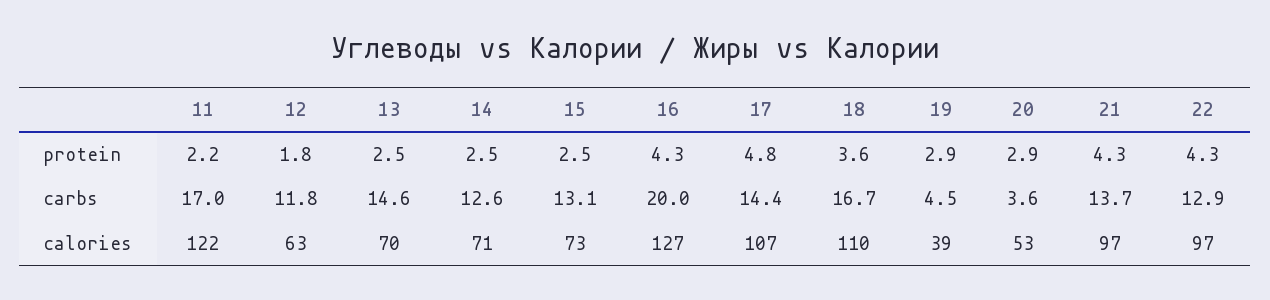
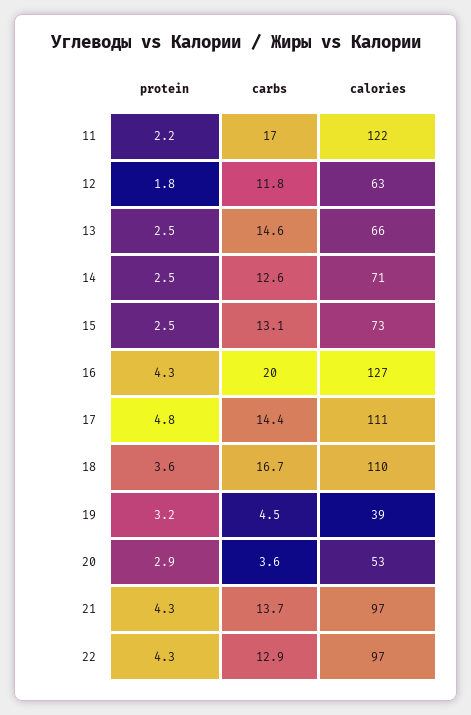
  {
    "11": {
      "protein": 2.2,
      "carbs": 17,
      "calories": 122
    },
    "12": {
      "protein": 1.8,
      "carbs": 11.8,
      "calories": 63
    },
    "13": {
      "protein": 2.5,
      "carbs": 14.6,
-     "calories": 70
+     "calories": 66
    },
    "14": {
      "protein": 2.5,
      "carbs": 12.6,
      "calories": 71
    },
    "15": {
      "protein": 2.5,
      "carbs": 13.1,
      "calories": 73
    },
    "16": {
      "protein": 4.3,
      "carbs": 20,
      "calories": 127
    },
    "17": {
      "protein": 4.8,
      "carbs": 14.4,
-     "calories": 107
+     "calories": 111
    },
    "18": {
      "protein": 3.6,
      "carbs": 16.7,
      "calories": 110
    },
    "19": {
-     "protein": 2.9,
+     "protein": 3.2,
      "carbs": 4.5,
      "calories": 39
    },
    "20": {
      "protein": 2.9,
      "carbs": 3.6,
      "calories": 53
    },
    "21": {
      "protein": 4.3,
      "carbs": 13.7,
      "calories": 97
    },
    "22": {
      "protein": 4.3,
      "carbs": 12.9,
      "calories": 97
    }
  }

